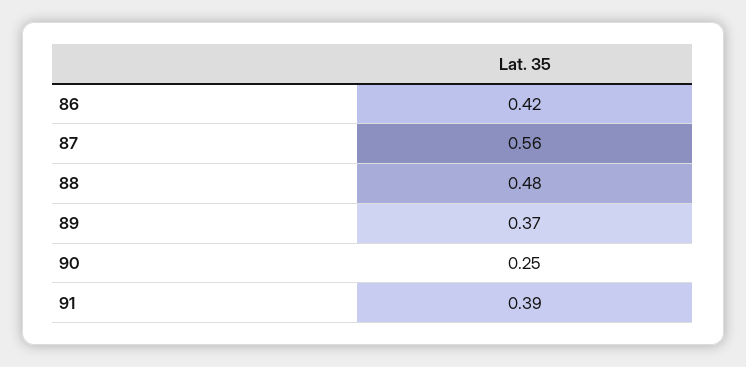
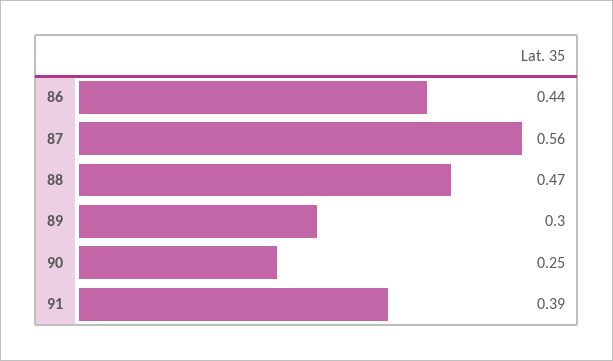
  {
-   "86": 0.42,
+   "86": 0.44,
    "87": 0.56,
-   "88": 0.48,
+   "88": 0.47,
-   "89": 0.37,
+   "89": 0.3,
    "90": 0.25,
    "91": 0.39
  }

